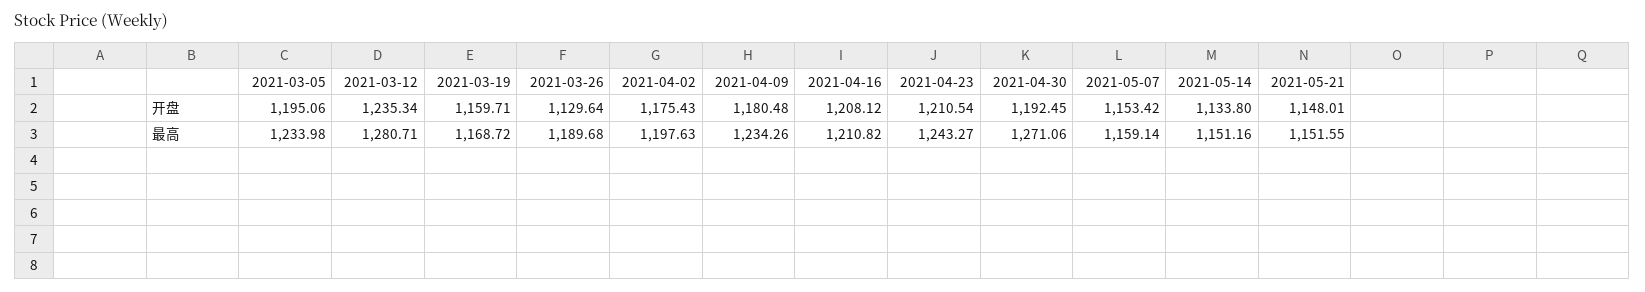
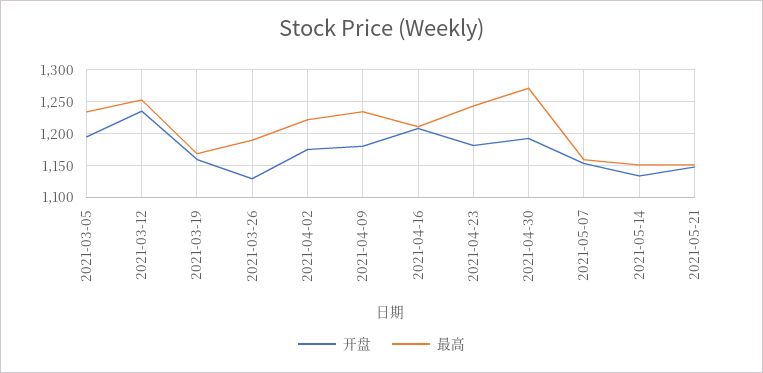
  {
    "开盘": {
      "2021-03-05": 1195.06,
      "2021-03-12": 1235.34,
      "2021-03-19": 1159.71,
      "2021-03-26": 1129.64,
      "2021-04-02": 1175.43,
      "2021-04-09": 1180.48,
      "2021-04-16": 1208.12,
-     "2021-04-23": 1210.54,
+     "2021-04-23": 1180,
      "2021-04-30": 1192.45,
      "2021-05-07": 1153.42,
      "2021-05-14": 1133.8,
      "2021-05-21": 1148.01
    },
    "最高": {
      "2021-03-05": 1233.98,
-     "2021-03-12": 1280.71,
+     "2021-03-12": 1250,
      "2021-03-19": 1168.72,
      "2021-03-26": 1189.68,
-     "2021-04-02": 1197.63,
+     "2021-04-02": 1220,
      "2021-04-09": 1234.26,
      "2021-04-16": 1210.82,
      "2021-04-23": 1243.27,
      "2021-04-30": 1271.06,
      "2021-05-07": 1159.14,
      "2021-05-14": 1151.16,
      "2021-05-21": 1151.55
    }
  }

